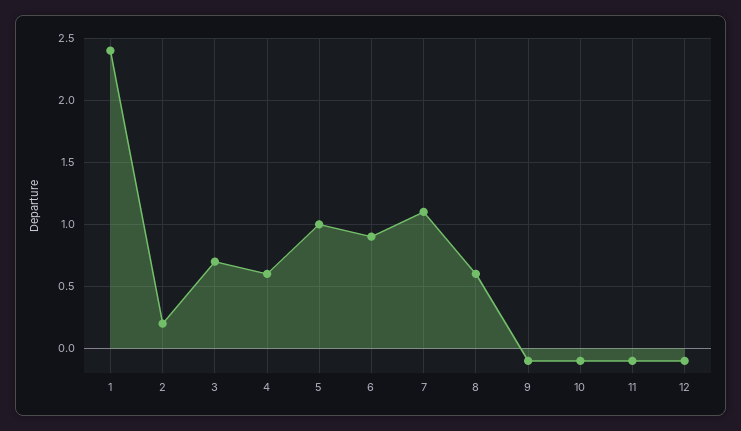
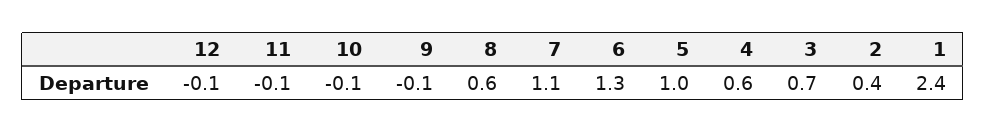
  {
    "1": 2.4,
-   "2": 0.2,
+   "2": 0.4,
    "3": 0.7,
    "4": 0.6,
    "5": 1,
-   "6": 0.9,
+   "6": 1.3,
    "7": 1.1,
    "8": 0.6,
    "9": -0.1,
    "10": -0.1,
    "11": -0.1,
    "12": -0.1
  }

